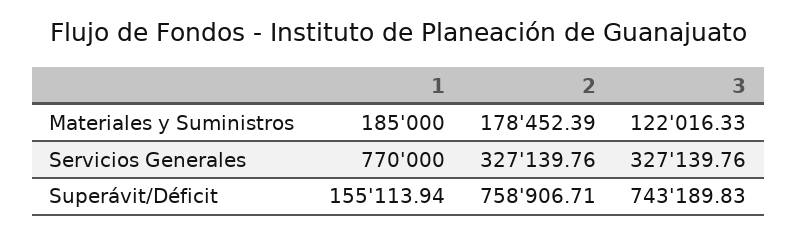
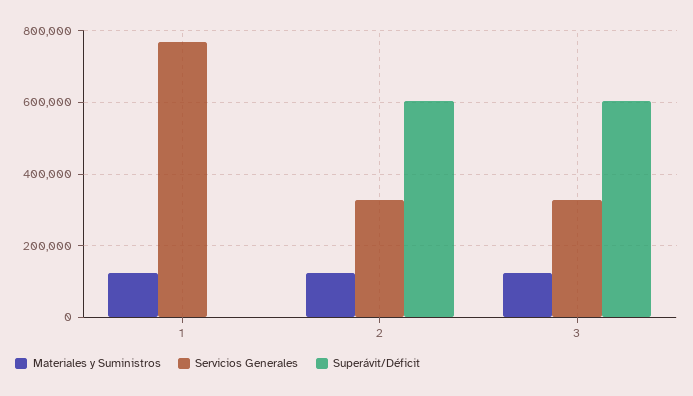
  {
    "Materiales y Suministros": {
-     "1": 185000,
+     "1": 120000,
-     "2": 178452.39,
+     "2": 120000,
      "3": 122016.33
    },
    "Servicios Generales": {
      "1": 770000,
      "2": 327139.76,
      "3": 327139.76
    },
    "Superávit/Déficit": {
-     "1": 155113.94,
+     "1": 0,
-     "2": 758906.71,
+     "2": 600000,
-     "3": 743189.83
+     "3": 600000
    }
  }

